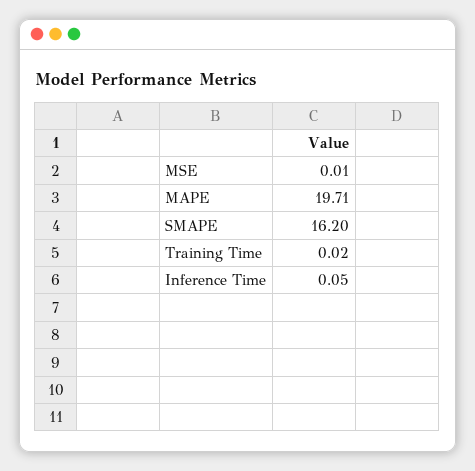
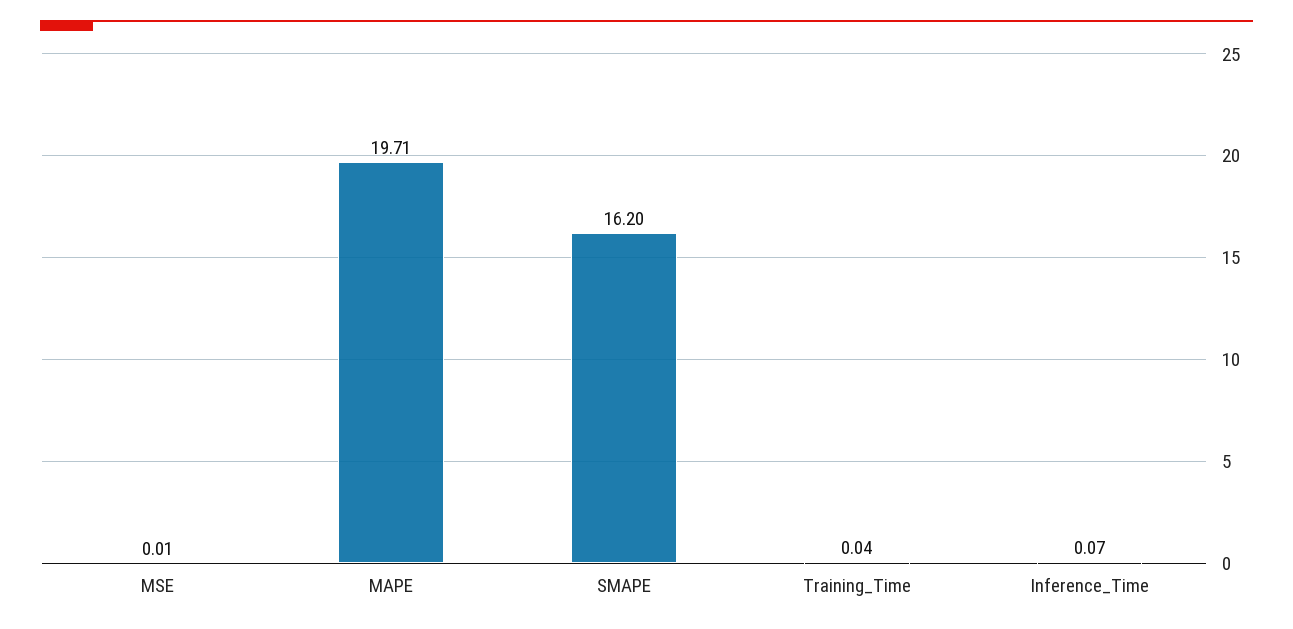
  {
    "MSE": 0.01,
    "MAPE": 19.71,
    "SMAPE": 16.2,
-   "Training Time": 0.02,
+   "Training Time": 0.04,
-   "Inference Time": 0.05
+   "Inference Time": 0.07
  }

